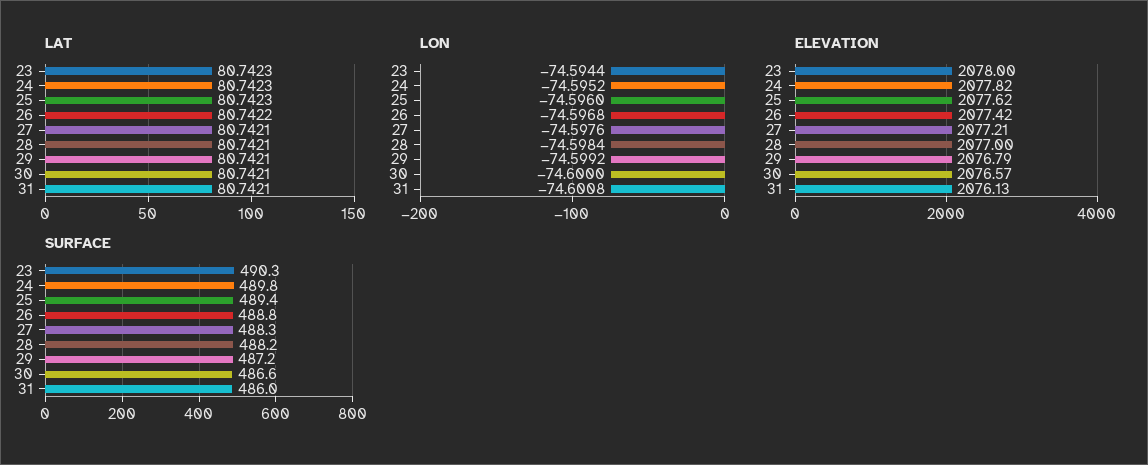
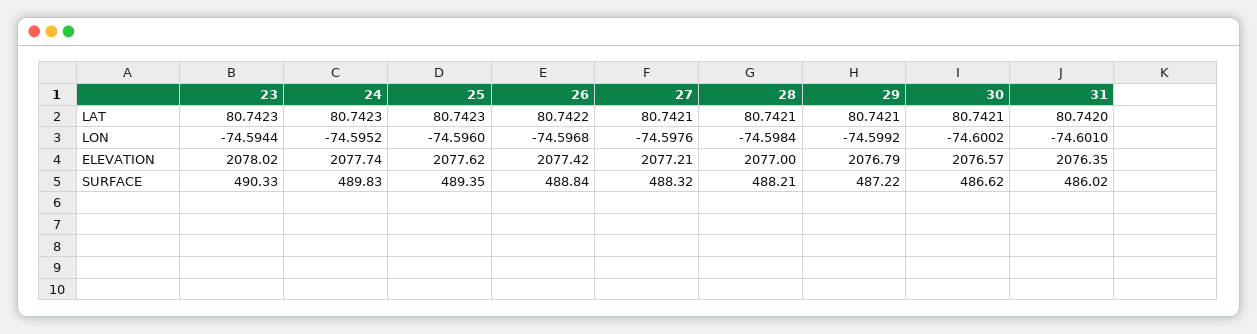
  {
    "LAT": {
      "23": 80.7423,
      "24": 80.7423,
      "25": 80.7423,
      "26": 80.7422,
      "27": 80.7421,
      "28": 80.7421,
      "29": 80.7421,
      "30": 80.7421,
-     "31": 80.7421
+     "31": 80.742
    },
    "LON": {
      "23": -74.5944,
      "24": -74.5952,
      "25": -74.596,
      "26": -74.5968,
      "27": -74.5976,
      "28": -74.5984,
      "29": -74.5992,
-     "30": -74.6,
+     "30": -74.6002,
-     "31": -74.6008
+     "31": -74.601
    },
    "ELEVATION": {
-     "23": 2078,
+     "23": 2078.02,
-     "24": 2077.82,
+     "24": 2077.74,
      "25": 2077.62,
      "26": 2077.42,
      "27": 2077.21,
      "28": 2077,
      "29": 2076.79,
      "30": 2076.57,
-     "31": 2076.13
+     "31": 2076.35
    },
    "SURFACE": {
      "23": 490.33,
      "24": 489.83,
      "25": 489.35,
      "26": 488.84,
      "27": 488.32,
      "28": 488.21,
      "29": 487.22,
      "30": 486.62,
      "31": 486.02
    }
  }

